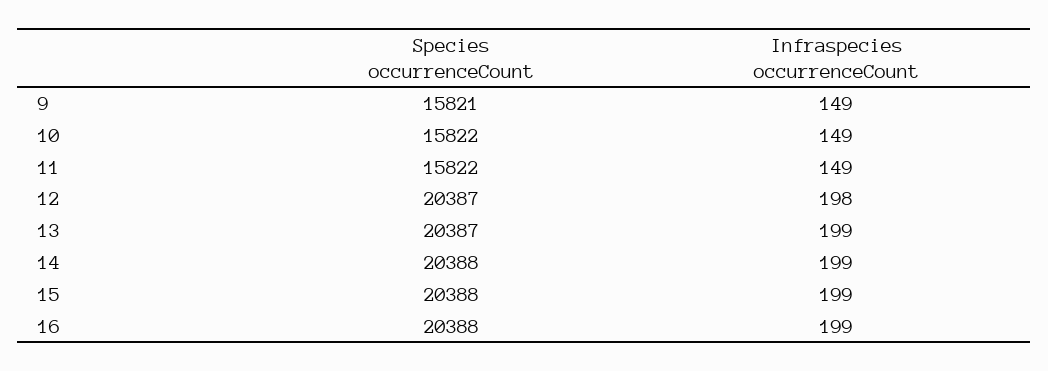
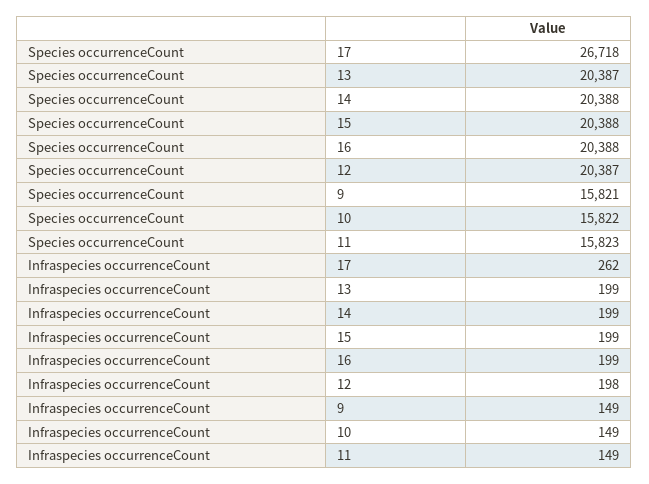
  {
    "Species occurrenceCount": {
      "9": 15821,
      "10": 15822,
-     "11": 15822,
+     "11": 15823,
      "12": 20387,
      "13": 20387,
      "14": 20388,
      "15": 20388,
-     "16": 20388
+     "16": 20388,
+     "17": 26718
    },
    "Infraspecies occurrenceCount": {
      "9": 149,
      "10": 149,
      "11": 149,
      "12": 198,
      "13": 199,
      "14": 199,
      "15": 199,
-     "16": 199
+     "16": 199,
+     "17": 262
    }
  }

